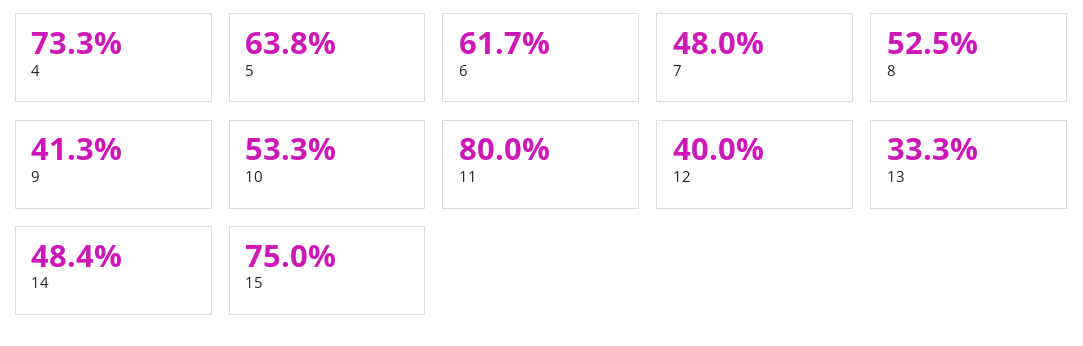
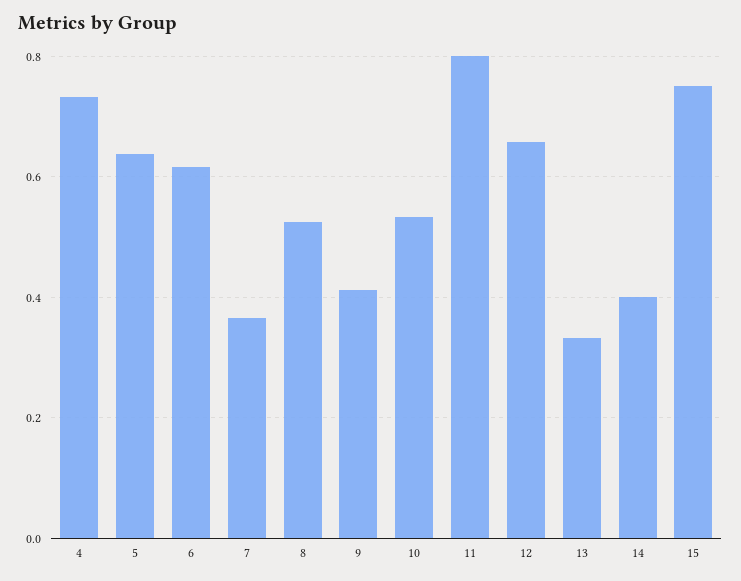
  {
    "4": 0.733,
    "5": 0.638,
    "6": 0.617,
-   "7": 0.48,
+   "7": 0.36,
    "8": 0.525,
    "9": 0.413,
    "10": 0.533,
    "11": 0.8,
-   "12": 0.4,
+   "12": 0.66,
    "13": 0.333,
-   "14": 0.484,
+   "14": 0.4,
    "15": 0.75
  }

